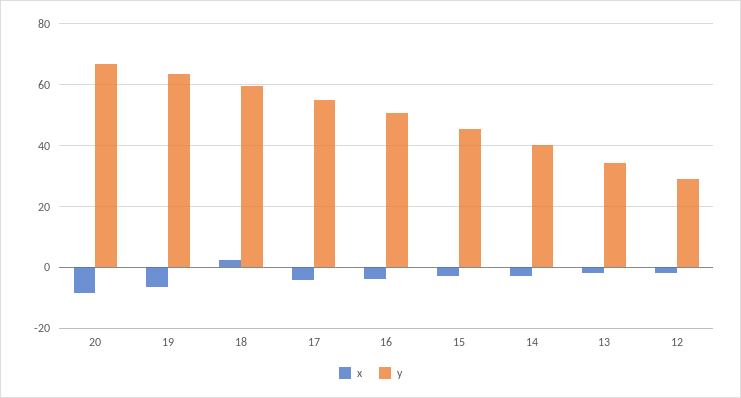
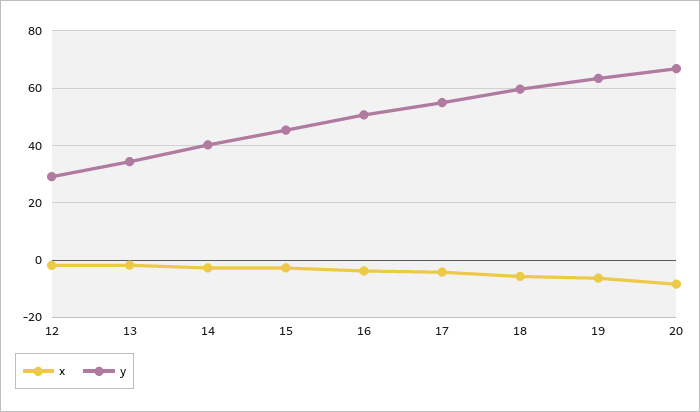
  {
    "x": {
      "20": -8,
      "19": -6,
-     "18": 2,
+     "18": -5,
      "17": -4,
      "16": -4,
      "15": -2,
      "14": -2,
      "13": -2,
      "12": -2
    },
    "y": {
      "20": 66,
      "19": 64,
      "18": 60,
      "17": 56,
      "16": 50,
      "15": 46,
      "14": 40,
      "13": 34,
      "12": 30
    }
  }

